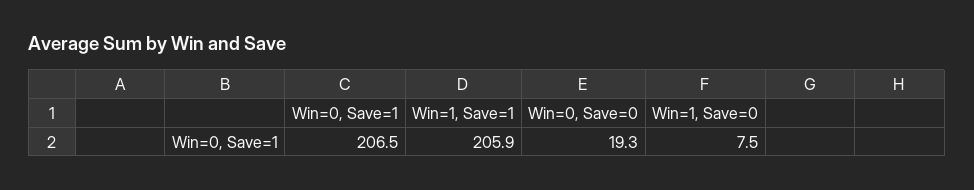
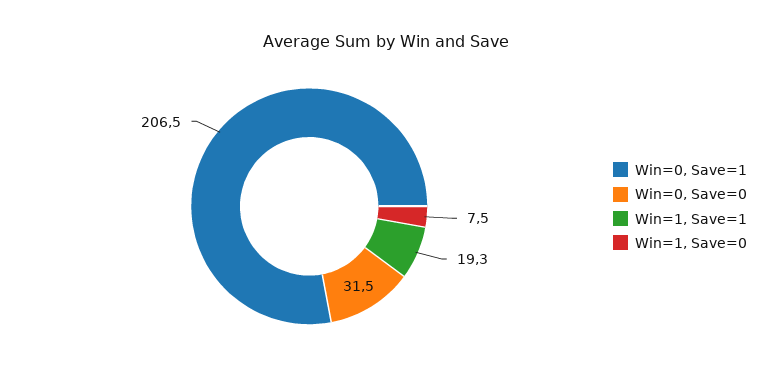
  {
    "Win=0, Save=1": 206.5,
-   "Win=1, Save=1": 205.9,
+   "Win=1, Save=1": 19.3,
-   "Win=0, Save=0": 19.3,
+   "Win=0, Save=0": 31.5,
    "Win=1, Save=0": 7.5
  }

